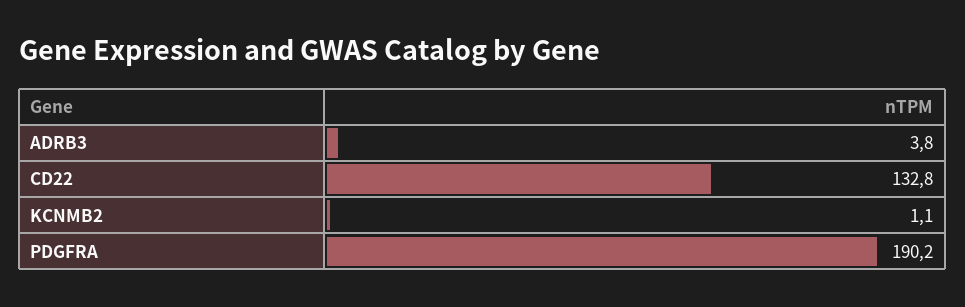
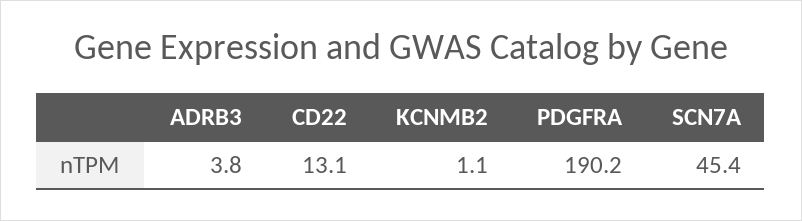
  {
    "ADRB3": 3.8,
-   "CD22": 132.8,
+   "CD22": 13.1,
    "KCNMB2": 1.1,
-   "PDGFRA": 190.2
+   "PDGFRA": 190.2,
+   "SCN7A": 45.4
  }

